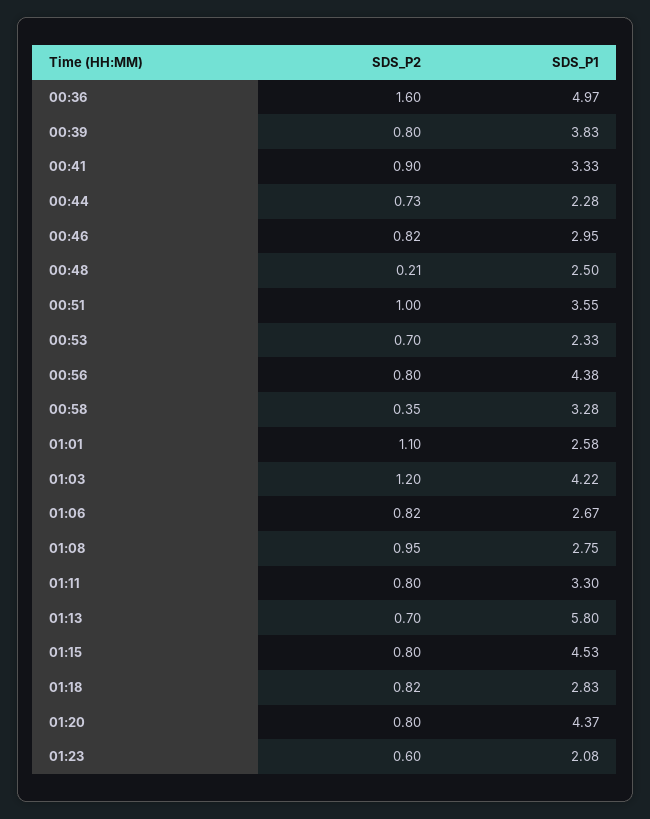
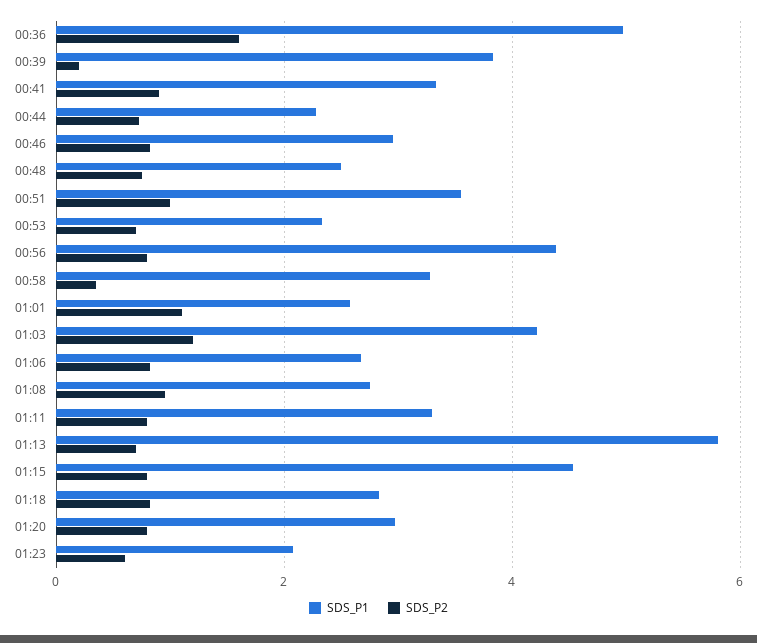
  {
    "SDS_P2": {
      "00:36": 1.6,
-     "00:39": 0.8,
+     "00:39": 0.2,
      "00:41": 0.9,
      "00:44": 0.73,
      "00:46": 0.82,
-     "00:48": 0.21,
+     "00:48": 0.8,
      "00:51": 1,
      "00:53": 0.7,
      "00:56": 0.8,
      "00:58": 0.35,
      "01:01": 1.1,
      "01:03": 1.2,
      "01:06": 0.82,
      "01:08": 0.95,
      "01:11": 0.8,
      "01:13": 0.7,
      "01:15": 0.8,
      "01:18": 0.82,
      "01:20": 0.8,
      "01:23": 0.6
    },
    "SDS_P1": {
      "00:36": 4.97,
      "00:39": 3.83,
      "00:41": 3.33,
      "00:44": 2.28,
      "00:46": 2.95,
      "00:48": 2.5,
      "00:51": 3.55,
      "00:53": 2.33,
      "00:56": 4.38,
      "00:58": 3.28,
      "01:01": 2.58,
      "01:03": 4.22,
      "01:06": 2.67,
      "01:08": 2.75,
      "01:11": 3.3,
      "01:13": 5.8,
      "01:15": 4.53,
      "01:18": 2.83,
-     "01:20": 4.37,
+     "01:20": 3,
      "01:23": 2.08
    }
  }

